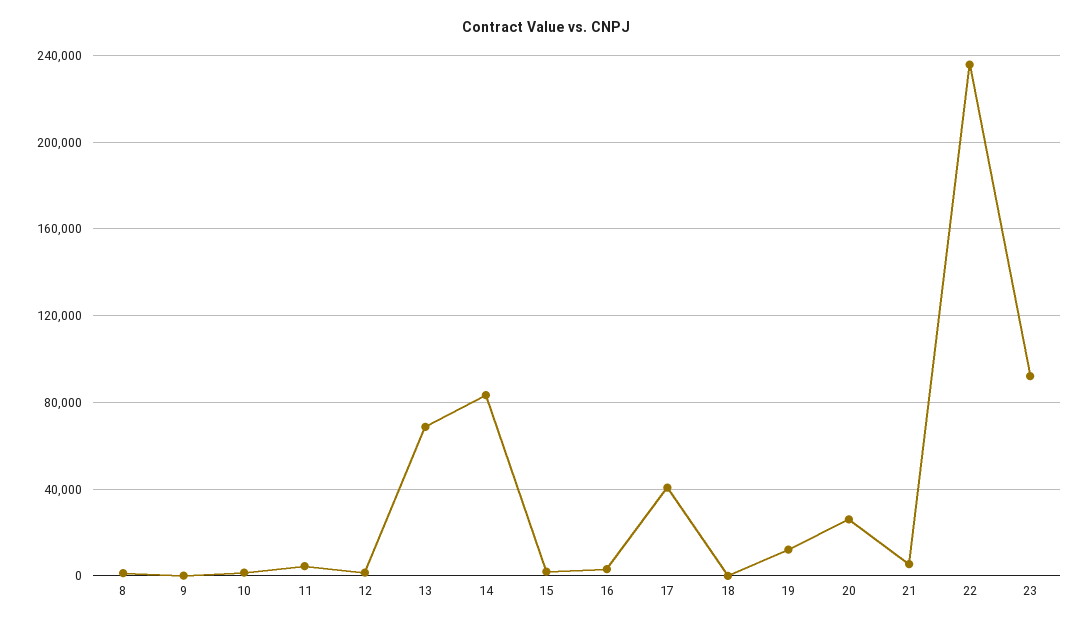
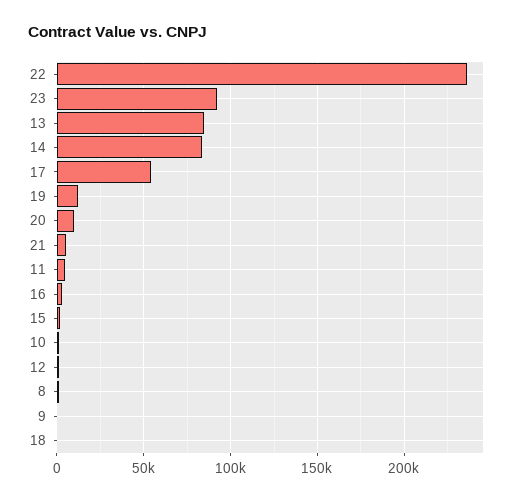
  {
    "8": 0,
    "9": 0,
    "10": 0,
    "11": 5000,
    "12": 0,
-   "13": 70000,
+   "13": 85000,
    "14": 85000,
    "15": 0,
    "16": 5000,
-   "17": 40000,
+   "17": 55000,
    "18": 0,
    "19": 10000,
-   "20": 25000,
+   "20": 10000,
    "21": 5000,
    "22": 235000,
    "23": 90000
  }

